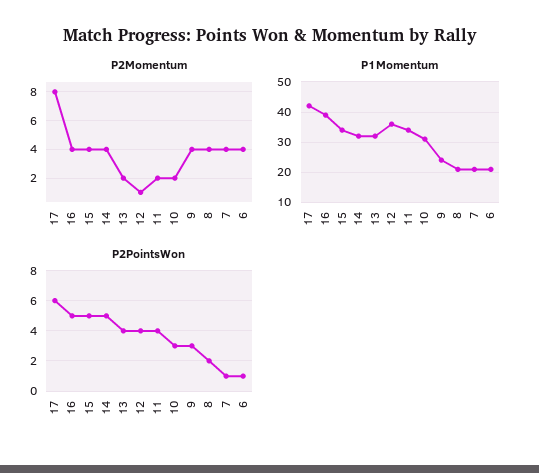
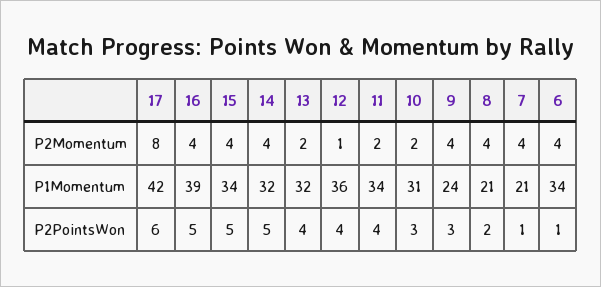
  {
    "P2Momentum": {
      "17": 8,
      "16": 4,
      "15": 4,
      "14": 4,
      "13": 2,
      "12": 1,
      "11": 2,
      "10": 2,
      "9": 4,
      "8": 4,
      "7": 4,
      "6": 4
    },
    "P1Momentum": {
      "17": 42,
      "16": 39,
      "15": 34,
      "14": 32,
      "13": 32,
      "12": 36,
      "11": 34,
      "10": 31,
      "9": 24,
      "8": 21,
      "7": 21,
-     "6": 20
+     "6": 34
    },
    "P2PointsWon": {
      "17": 6,
      "16": 5,
      "15": 5,
      "14": 5,
      "13": 4,
      "12": 4,
      "11": 4,
      "10": 3,
      "9": 3,
      "8": 2,
      "7": 1,
      "6": 1
    }
  }

